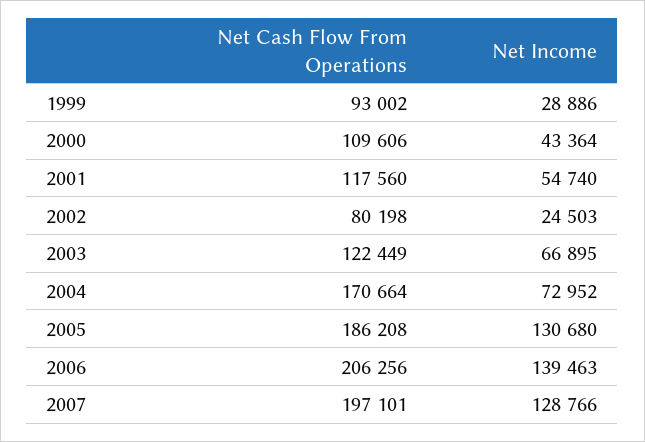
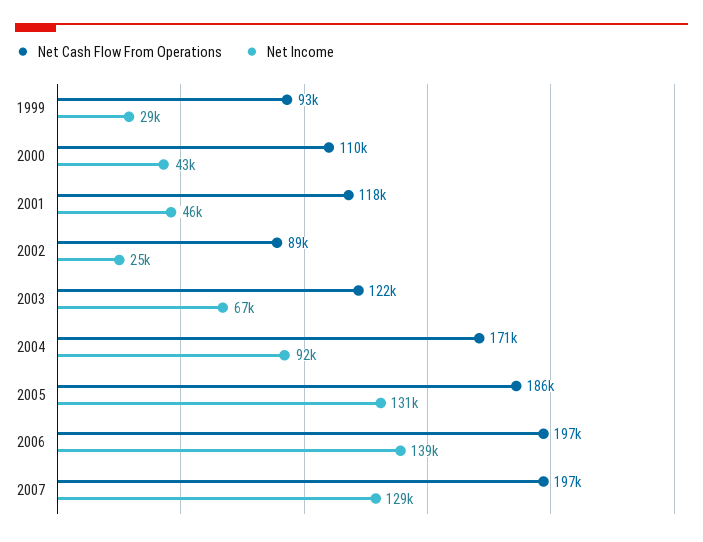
  {
    "Net Cash Flow From Operations": {
      "1999": 93002,
      "2000": 109606,
      "2001": 117560,
-     "2002": 80198,
+     "2002": 89000,
      "2003": 122449,
      "2004": 170664,
      "2005": 186208,
-     "2006": 206256,
+     "2006": 197000,
      "2007": 197101
    },
    "Net Income": {
      "1999": 28886,
      "2000": 43364,
-     "2001": 54740,
+     "2001": 46000,
      "2002": 24503,
      "2003": 66895,
-     "2004": 72952,
+     "2004": 92000,
      "2005": 130680,
      "2006": 139463,
      "2007": 128766
    }
  }

